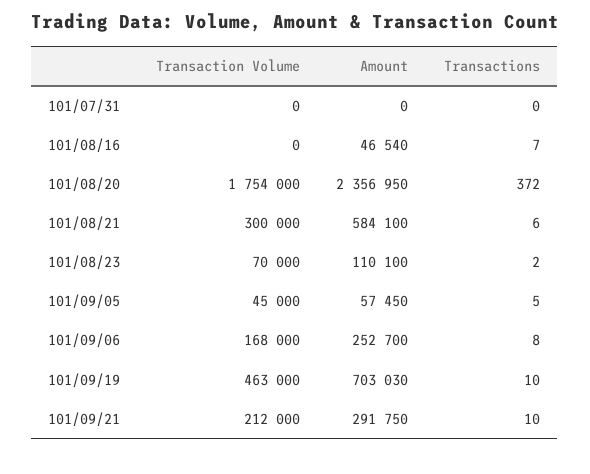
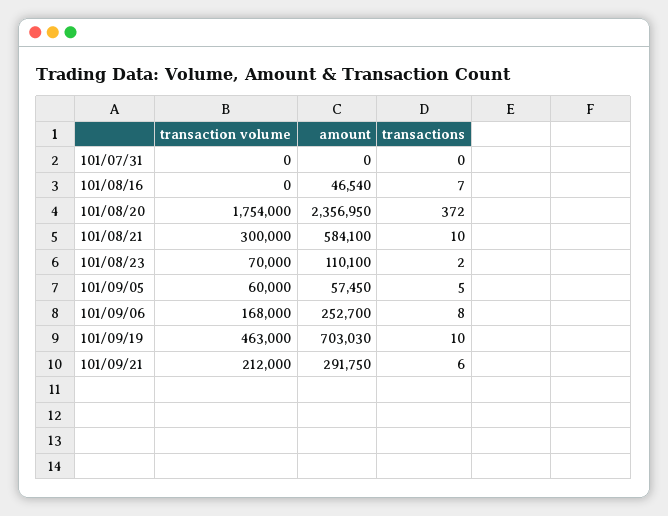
  {
    "Transaction Volume": {
      "101/07/31": 0,
      "101/08/16": 0,
      "101/08/20": 1754000,
      "101/08/21": 300000,
      "101/08/23": 70000,
-     "101/09/05": 45000,
+     "101/09/05": 60000,
      "101/09/06": 168000,
      "101/09/19": 463000,
      "101/09/21": 212000
    },
    "Amount": {
      "101/07/31": 0,
      "101/08/16": 46540,
      "101/08/20": 2356950,
      "101/08/21": 584100,
      "101/08/23": 110100,
      "101/09/05": 57450,
      "101/09/06": 252700,
      "101/09/19": 703030,
      "101/09/21": 291750
    },
    "Transactions": {
      "101/07/31": 0,
      "101/08/16": 7,
      "101/08/20": 372,
-     "101/08/21": 6,
+     "101/08/21": 10,
      "101/08/23": 2,
      "101/09/05": 5,
      "101/09/06": 8,
      "101/09/19": 10,
-     "101/09/21": 10
+     "101/09/21": 6
    }
  }

